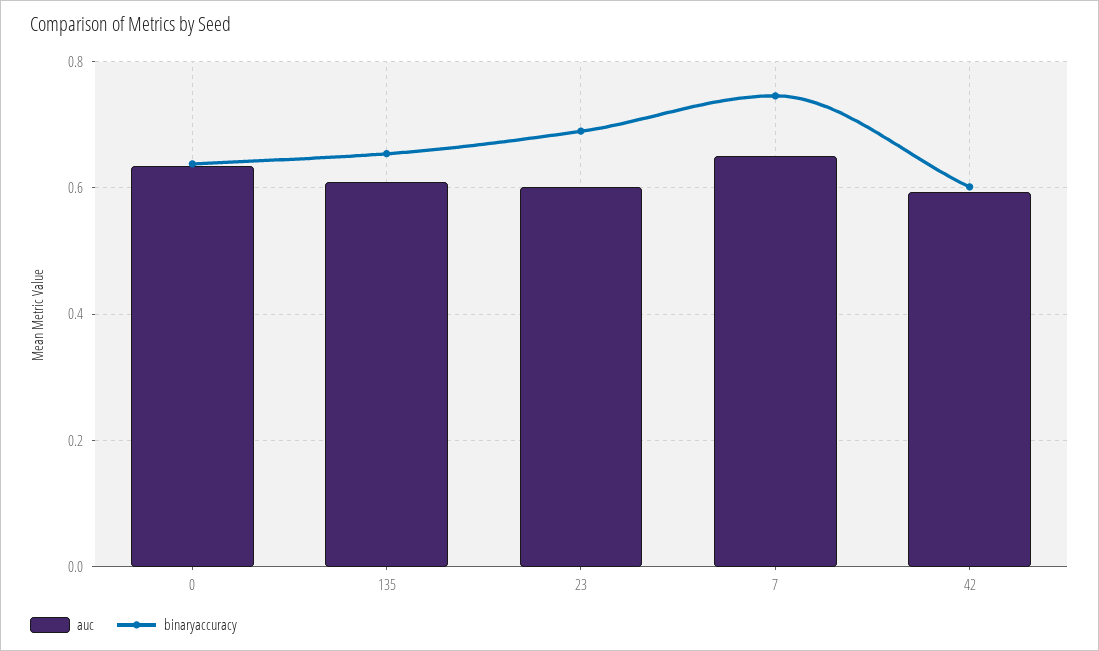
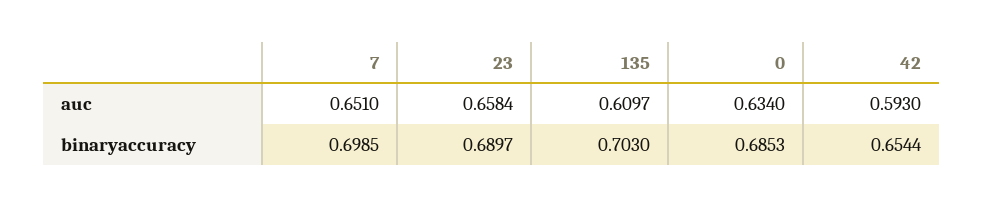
  {
    "auc": {
      "0": 0.634,
      "135": 0.6097,
-     "23": 0.6,
+     "23": 0.6584,
      "7": 0.651,
      "42": 0.593
    },
    "binaryaccuracy": {
-     "0": 0.64,
+     "0": 0.6853,
-     "135": 0.66,
+     "135": 0.703,
      "23": 0.6897,
-     "7": 0.74,
+     "7": 0.6985,
-     "42": 0.6
+     "42": 0.6544
    }
  }

